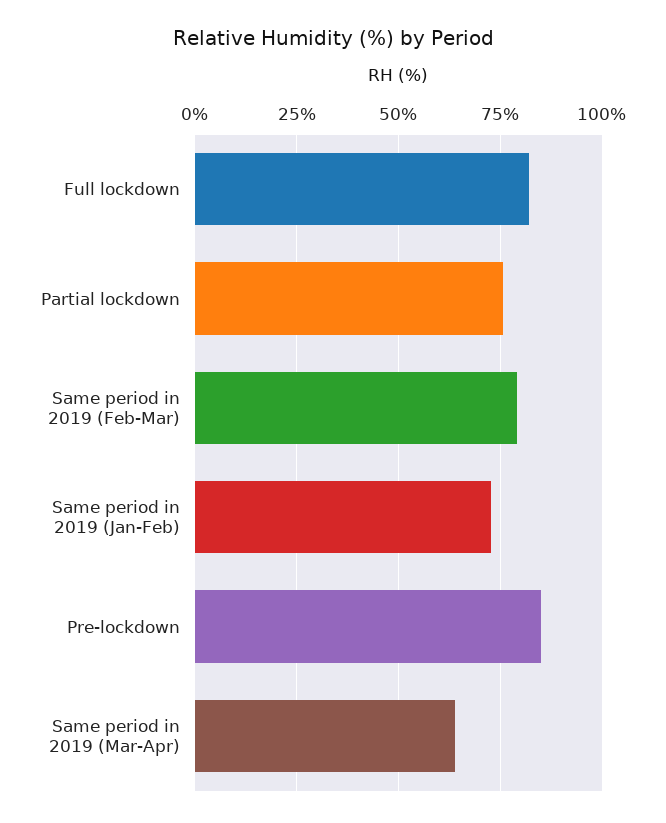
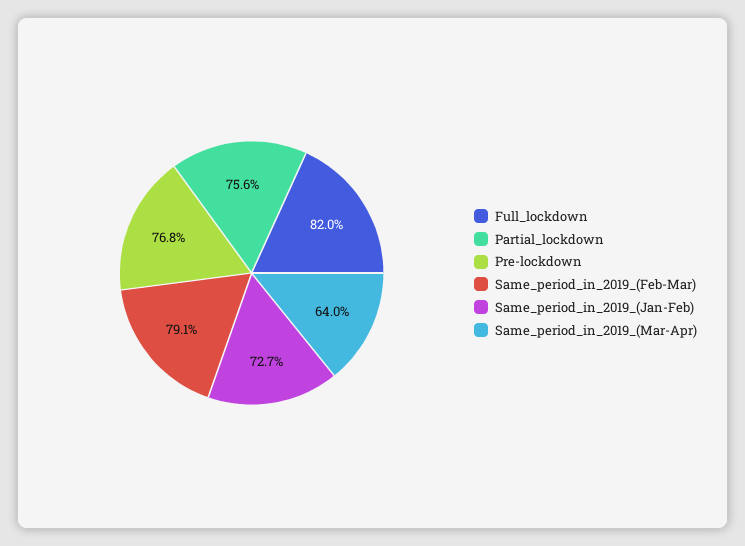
  {
    "Full lockdown": 82,
    "Partial lockdown": 75.6,
    "Same period in 2019 (Feb-Mar)": 79.1,
    "Same period in 2019 (Jan-Feb)": 72.7,
-   "Pre-lockdown": 85,
+   "Pre-lockdown": 76.8,
    "Same period in 2019 (Mar-Apr)": 64
  }

